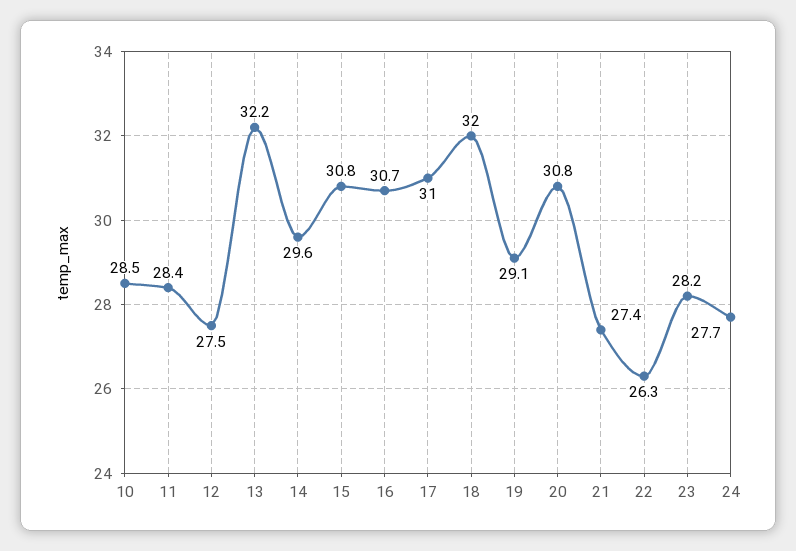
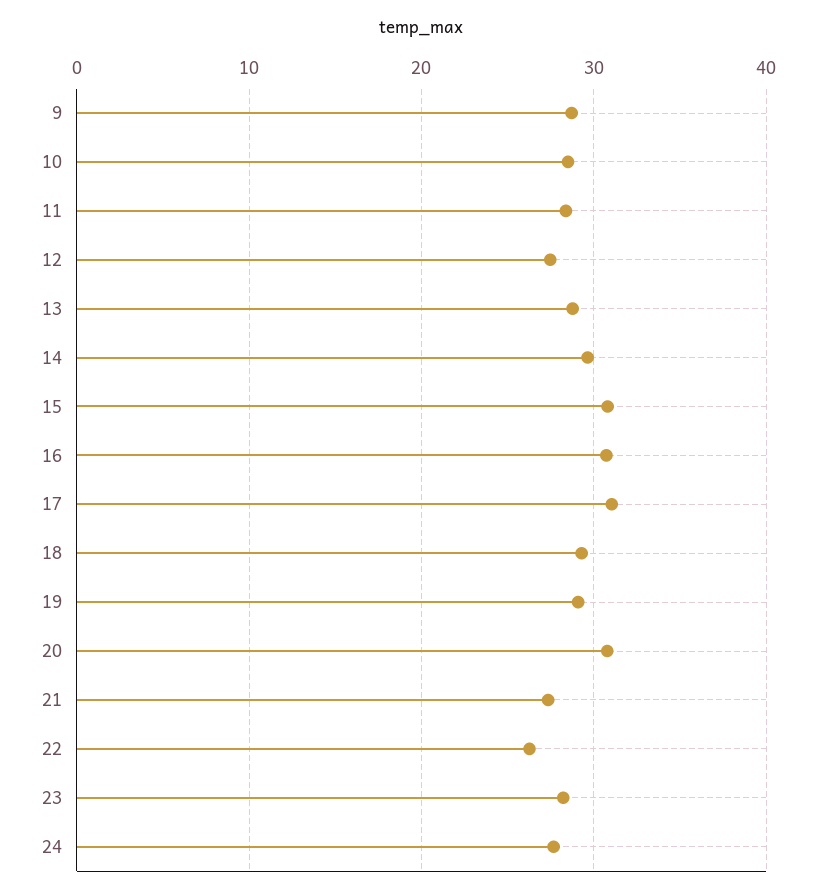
  {
    "10": 28.5,
    "11": 28.4,
    "12": 27.5,
-   "13": 32.2,
+   "13": 29,
    "14": 29.6,
    "15": 30.8,
    "16": 30.7,
    "17": 31,
-   "18": 32,
+   "18": 29,
    "19": 29.1,
    "20": 30.8,
    "21": 27.4,
    "22": 26.3,
    "23": 28.2,
-   "24": 27.7
+   "24": 27.7,
+   "9": 29
  }

